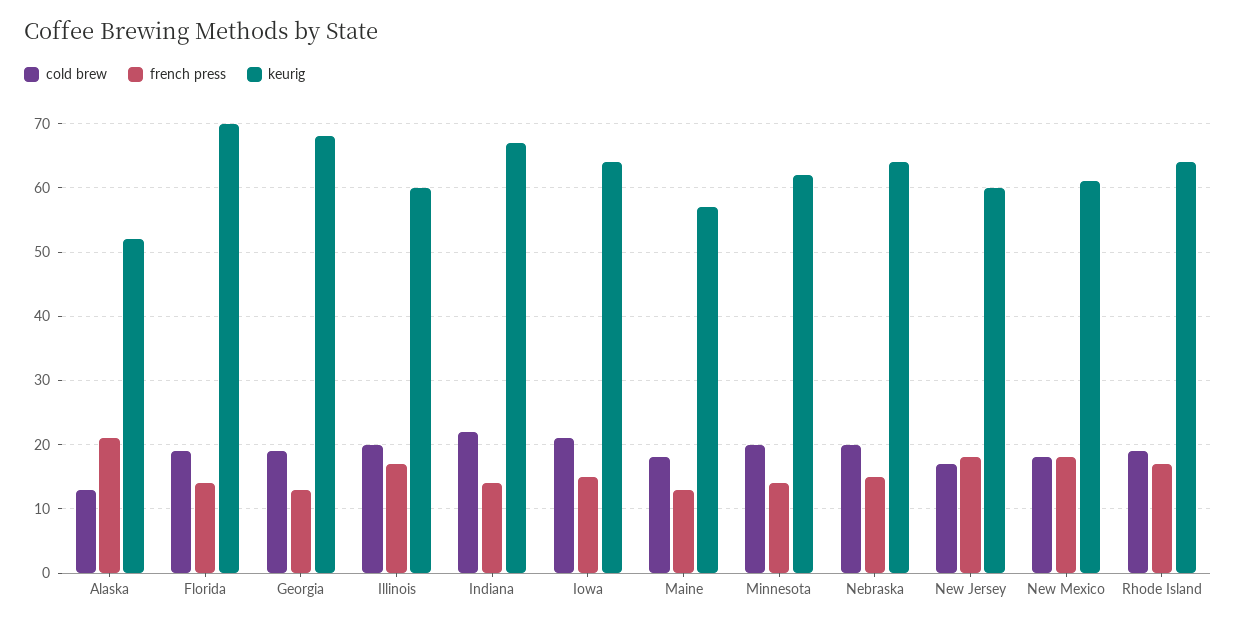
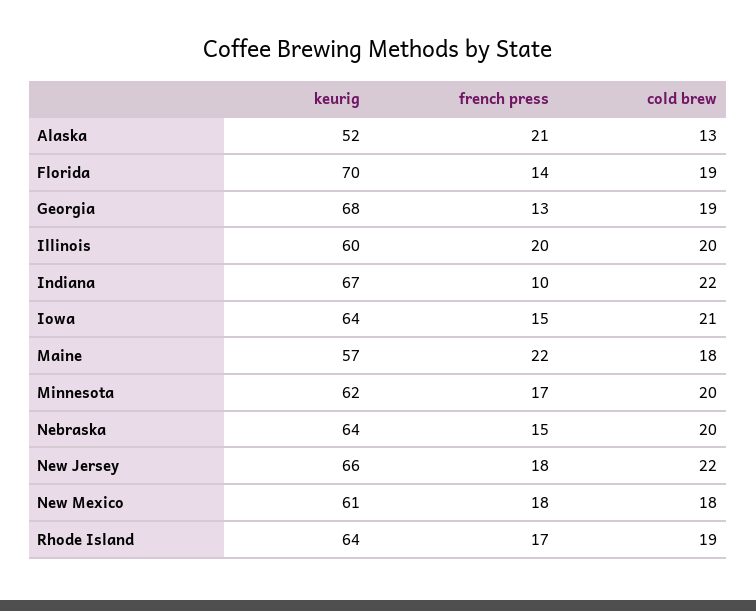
  {
    "cold brew": {
      "Alaska": 13,
      "Florida": 19,
      "Georgia": 19,
      "Illinois": 20,
      "Indiana": 22,
      "Iowa": 21,
      "Maine": 18,
      "Minnesota": 20,
      "Nebraska": 20,
-     "New Jersey": 17,
+     "New Jersey": 22,
      "New Mexico": 18,
      "Rhode Island": 19
    },
    "french press": {
      "Alaska": 21,
      "Florida": 14,
      "Georgia": 13,
-     "Illinois": 17,
+     "Illinois": 20,
-     "Indiana": 14,
+     "Indiana": 10,
      "Iowa": 15,
-     "Maine": 13,
+     "Maine": 22,
-     "Minnesota": 14,
+     "Minnesota": 17,
      "Nebraska": 15,
      "New Jersey": 18,
      "New Mexico": 18,
      "Rhode Island": 17
    },
    "keurig": {
      "Alaska": 52,
      "Florida": 70,
      "Georgia": 68,
      "Illinois": 60,
      "Indiana": 67,
      "Iowa": 64,
      "Maine": 57,
      "Minnesota": 62,
      "Nebraska": 64,
-     "New Jersey": 60,
+     "New Jersey": 66,
      "New Mexico": 61,
      "Rhode Island": 64
    }
  }

